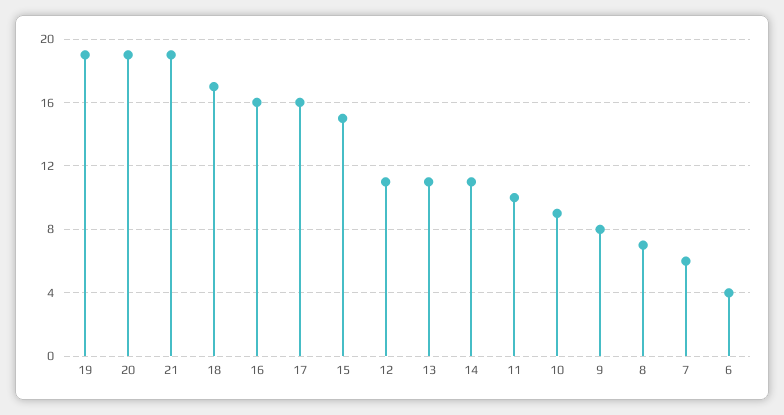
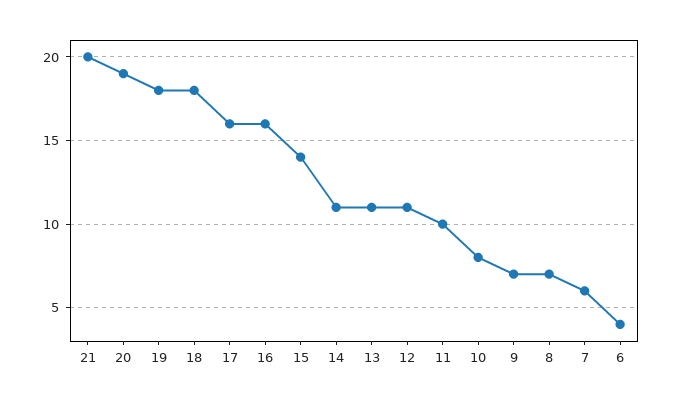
  {
-   "19": 19,
+   "19": 18,
    "20": 19,
-   "21": 19,
+   "21": 20,
-   "18": 17,
+   "18": 18,
    "16": 16,
    "17": 16,
-   "15": 15,
+   "15": 14,
    "12": 11,
    "13": 11,
    "14": 11,
    "11": 10,
-   "10": 9,
+   "10": 8,
-   "9": 8,
+   "9": 7,
    "8": 7,
    "7": 6,
    "6": 4
  }

